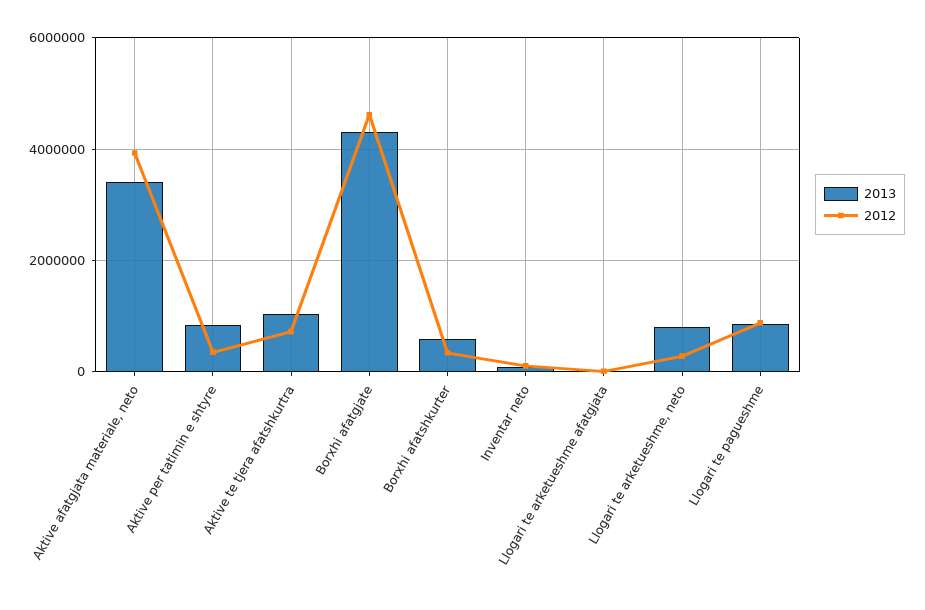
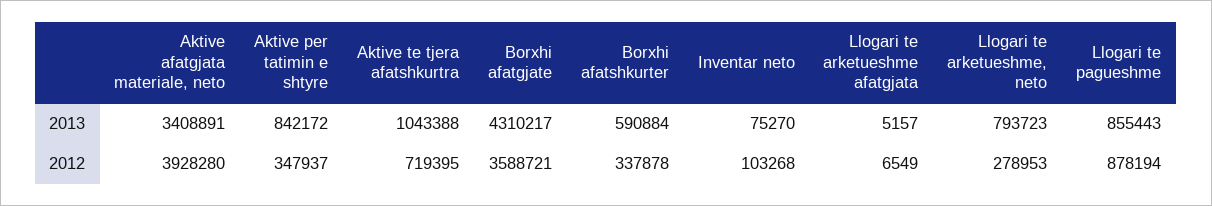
  {
    "2013": {
      "Aktive afatgjata materiale, neto": 3408891,
      "Aktive per tatimin e shtyre": 842172,
      "Aktive te tjera afatshkurtra": 1043388,
      "Borxhi afatgjate": 4310217,
      "Borxhi afatshkurter": 590884,
      "Inventar neto": 75270,
      "Llogari te arketueshme afatgjata": 5157,
      "Llogari te arketueshme, neto": 793723,
      "Llogari te pagueshme": 855443
    },
    "2012": {
      "Aktive afatgjata materiale, neto": 3928280,
      "Aktive per tatimin e shtyre": 347937,
      "Aktive te tjera afatshkurtra": 719395,
-     "Borxhi afatgjate": 4600000,
+     "Borxhi afatgjate": 3588721,
      "Borxhi afatshkurter": 337878,
      "Inventar neto": 103268,
      "Llogari te arketueshme afatgjata": 6549,
      "Llogari te arketueshme, neto": 278953,
      "Llogari te pagueshme": 878194
    }
  }

